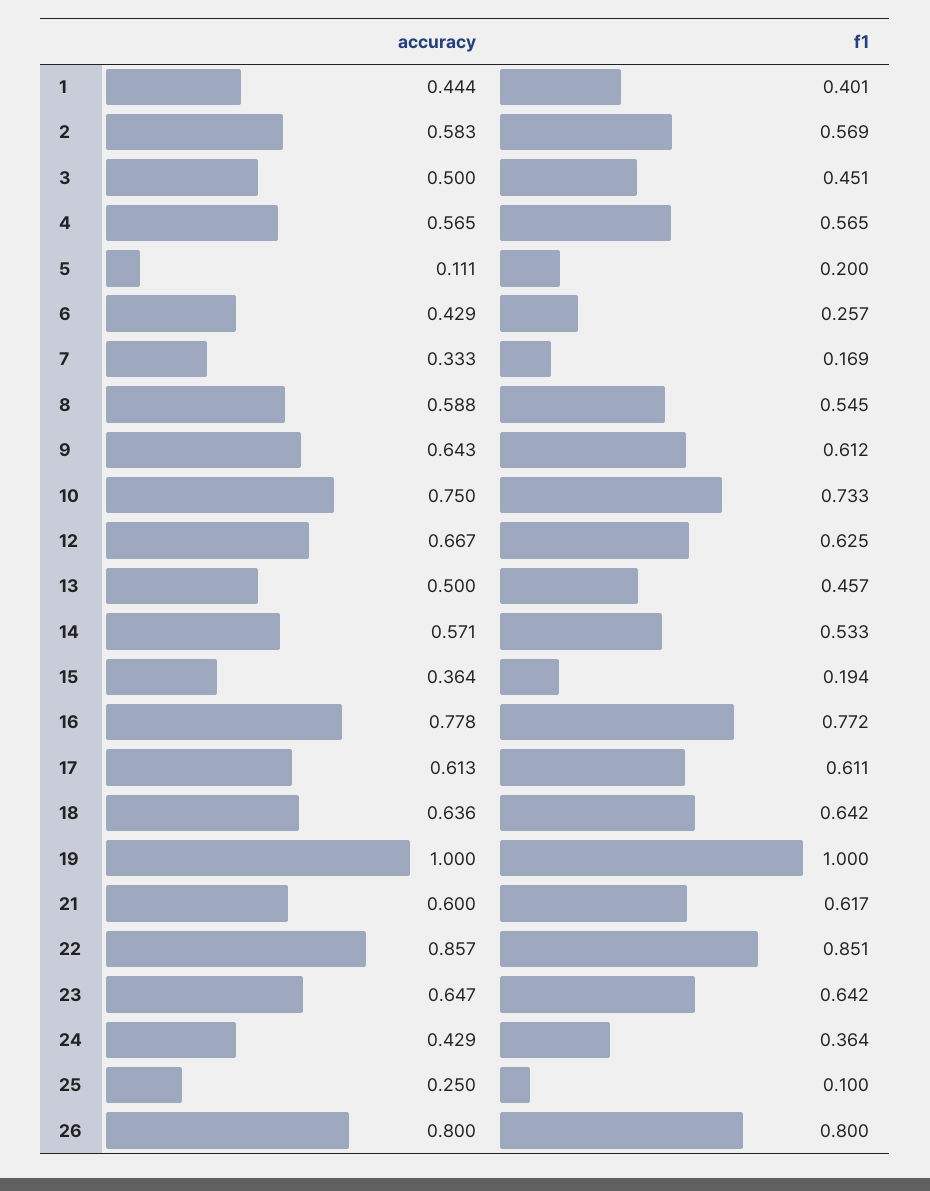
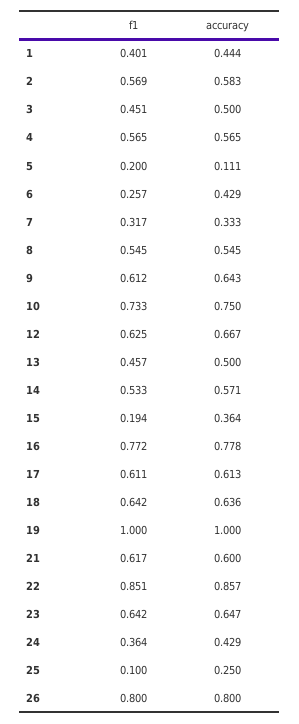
  {
    "accuracy": {
      "1": 0.444,
      "2": 0.583,
      "3": 0.5,
      "4": 0.565,
      "5": 0.111,
      "6": 0.429,
      "7": 0.333,
-     "8": 0.588,
+     "8": 0.545,
      "9": 0.643,
      "10": 0.75,
      "12": 0.667,
      "13": 0.5,
      "14": 0.571,
      "15": 0.364,
      "16": 0.778,
      "17": 0.613,
      "18": 0.636,
      "19": 1,
      "21": 0.6,
      "22": 0.857,
      "23": 0.647,
      "24": 0.429,
      "25": 0.25,
      "26": 0.8
    },
    "f1": {
      "1": 0.401,
      "2": 0.569,
      "3": 0.451,
      "4": 0.565,
      "5": 0.2,
      "6": 0.257,
-     "7": 0.169,
+     "7": 0.317,
      "8": 0.545,
      "9": 0.612,
      "10": 0.733,
      "12": 0.625,
      "13": 0.457,
      "14": 0.533,
      "15": 0.194,
      "16": 0.772,
      "17": 0.611,
      "18": 0.642,
      "19": 1,
      "21": 0.617,
      "22": 0.851,
      "23": 0.642,
      "24": 0.364,
      "25": 0.1,
      "26": 0.8
    }
  }

